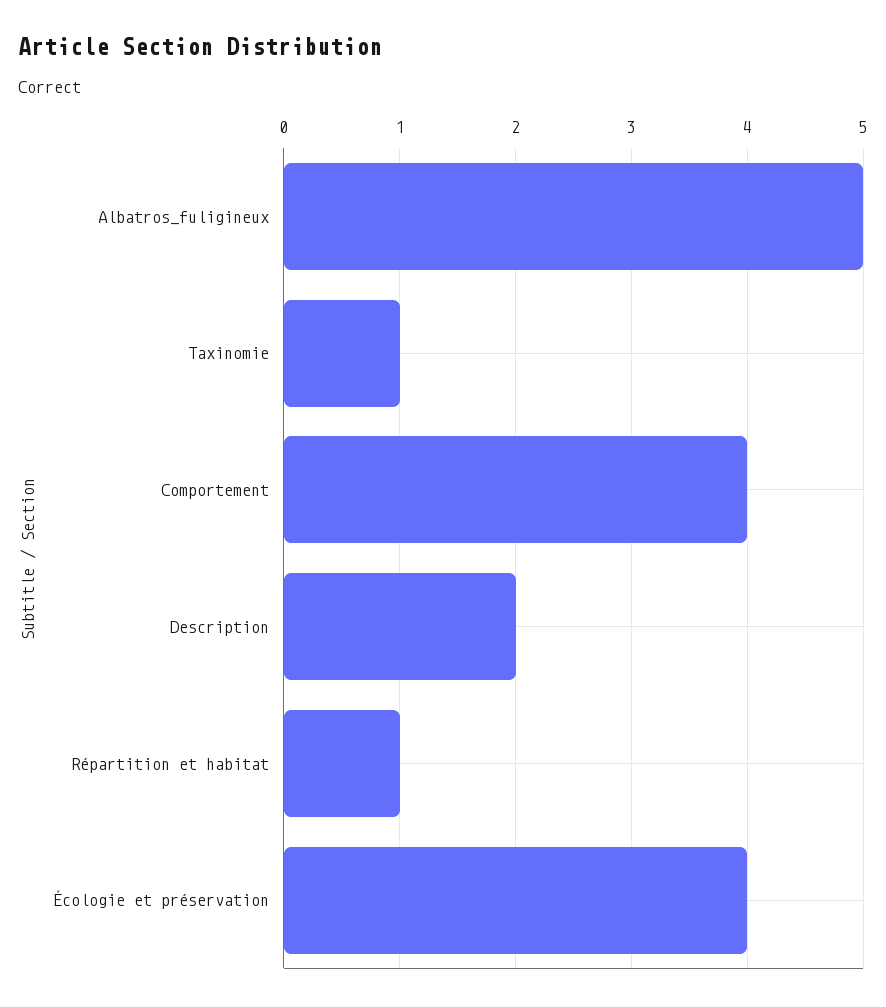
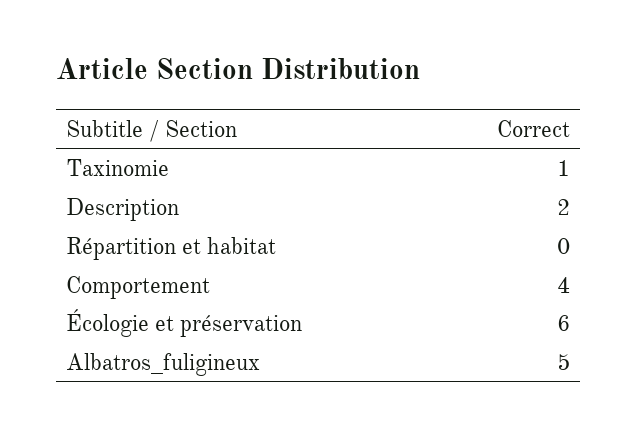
  {
    "Albatros_fuligineux": 5,
    "Taxinomie": 1,
    "Comportement": 4,
    "Description": 2,
-   "Répartition et habitat": 1,
+   "Répartition et habitat": 0,
-   "Écologie et préservation": 4
+   "Écologie et préservation": 6
  }

